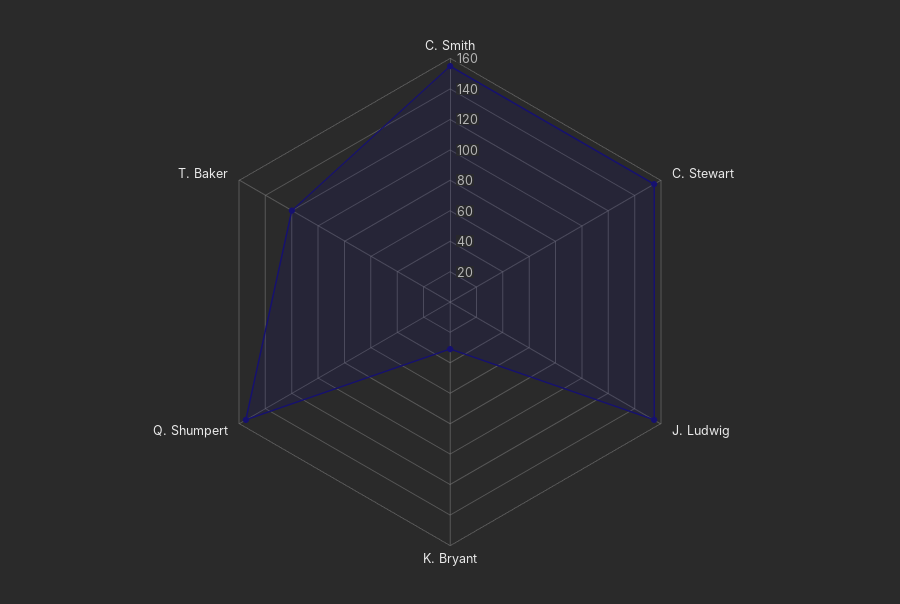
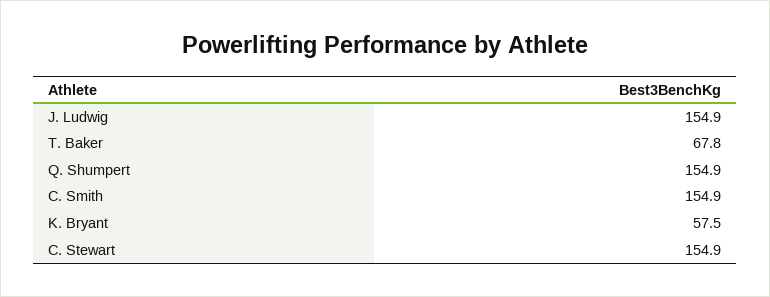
  {
    "C. Smith": 154.9,
    "C. Stewart": 154.9,
    "J. Ludwig": 154.9,
-   "K. Bryant": 30,
+   "K. Bryant": 57.5,
    "Q. Shumpert": 154.9,
-   "T. Baker": 120
+   "T. Baker": 67.8
  }

